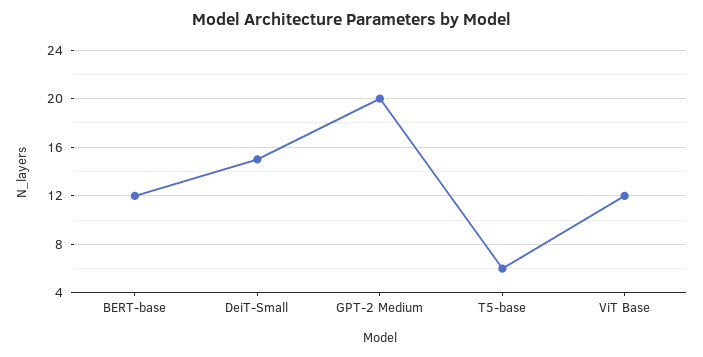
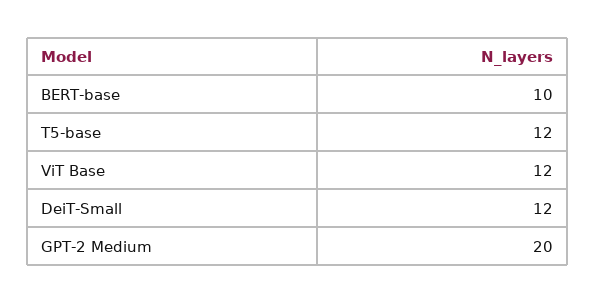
  {
-   "BERT-base": 12,
+   "BERT-base": 10,
-   "DeiT-Small": 15,
+   "DeiT-Small": 12,
    "GPT-2 Medium": 20,
-   "T5-base": 6,
+   "T5-base": 12,
    "ViT Base": 12
  }

